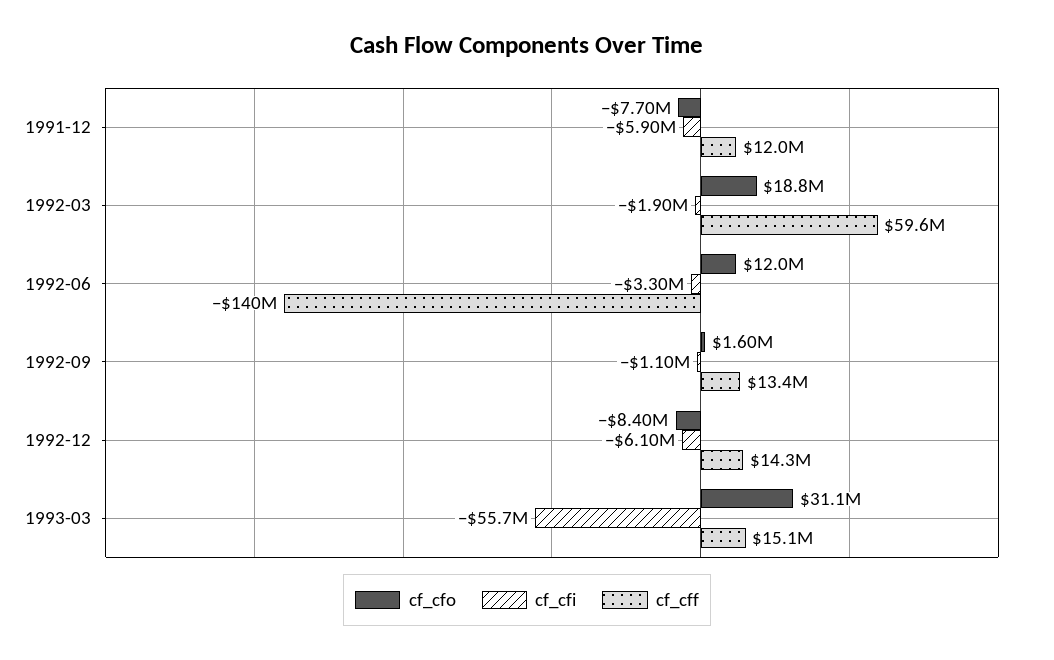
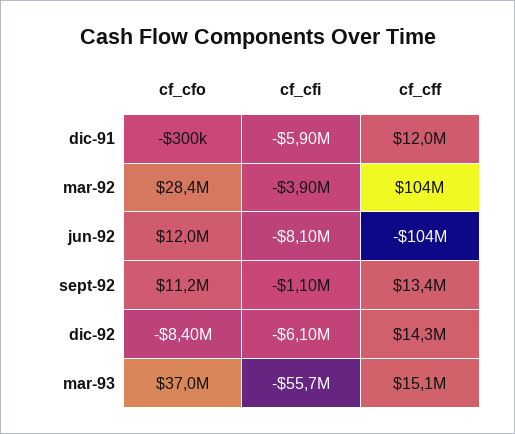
  {
    "cf_cfo": {
-     "1991-12": -7700000,
+     "1991-12": -300000,
-     "1992-03": 18800000,
+     "1992-03": 28400000,
      "1992-06": 12000000,
-     "1992-09": 1600000,
+     "1992-09": 11200000,
      "1992-12": -8400000,
-     "1993-03": 31100000
+     "1993-03": 37000000
    },
    "cf_cfi": {
      "1991-12": -5900000,
-     "1992-03": -1900000,
+     "1992-03": -3900000,
-     "1992-06": -3300000,
+     "1992-06": -8100000,
      "1992-09": -1100000,
      "1992-12": -6100000,
      "1993-03": -55700000
    },
    "cf_cff": {
      "1991-12": 12000000,
-     "1992-03": 59600000,
+     "1992-03": 104000000,
-     "1992-06": -140000000,
+     "1992-06": -104000000,
      "1992-09": 13400000,
      "1992-12": 14300000,
      "1993-03": 15100000
    }
  }

